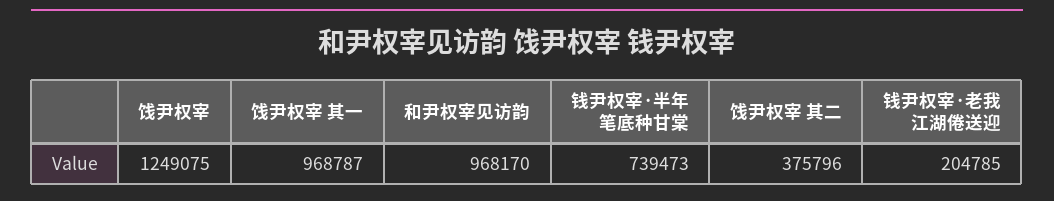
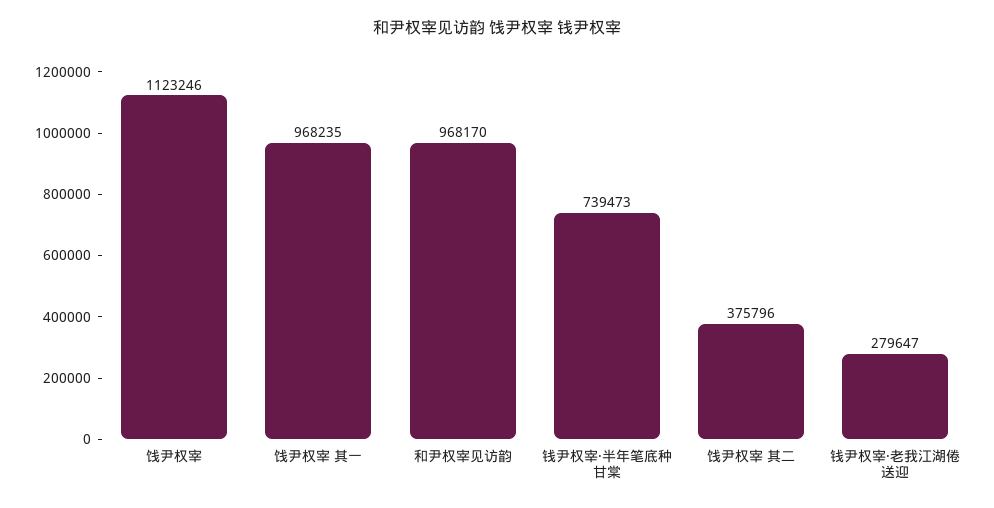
  {
-   "饯尹权宰": 1249075,
+   "饯尹权宰": 1123246,
-   "饯尹权宰 其一": 968787,
+   "饯尹权宰 其一": 968235,
    "和尹权宰见访韵": 968170,
    "钱尹权宰·半年笔底种甘棠": 739473,
    "饯尹权宰 其二": 375796,
-   "钱尹权宰·老我江湖倦送迎": 204785
+   "钱尹权宰·老我江湖倦送迎": 279647
  }

